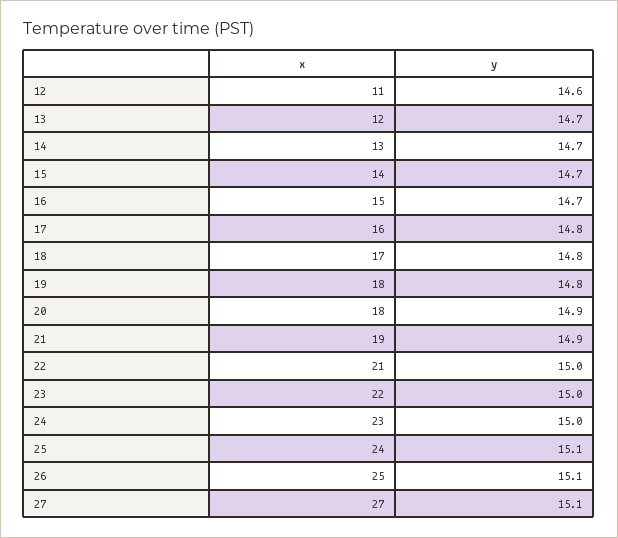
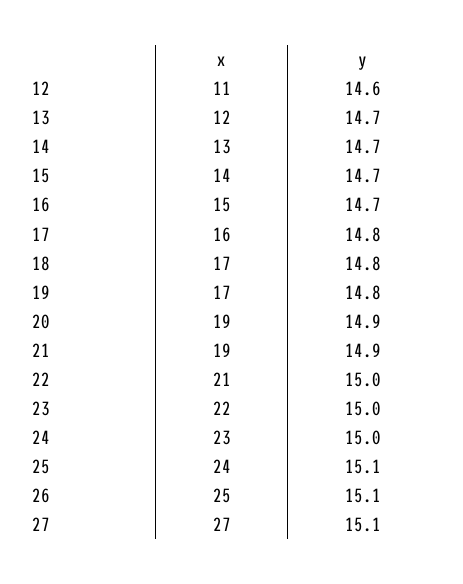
  {
    "x": {
      "12": 11,
      "13": 12,
      "14": 13,
      "15": 14,
      "16": 15,
      "17": 16,
      "18": 17,
-     "19": 18,
+     "19": 17,
-     "20": 18,
+     "20": 19,
      "21": 19,
      "22": 21,
      "23": 22,
      "24": 23,
      "25": 24,
      "26": 25,
      "27": 27
    },
    "y": {
      "12": 14.6,
      "13": 14.7,
      "14": 14.7,
      "15": 14.7,
      "16": 14.7,
      "17": 14.8,
      "18": 14.8,
      "19": 14.8,
      "20": 14.9,
      "21": 14.9,
      "22": 15,
      "23": 15,
      "24": 15,
      "25": 15.1,
      "26": 15.1,
      "27": 15.1
    }
  }

